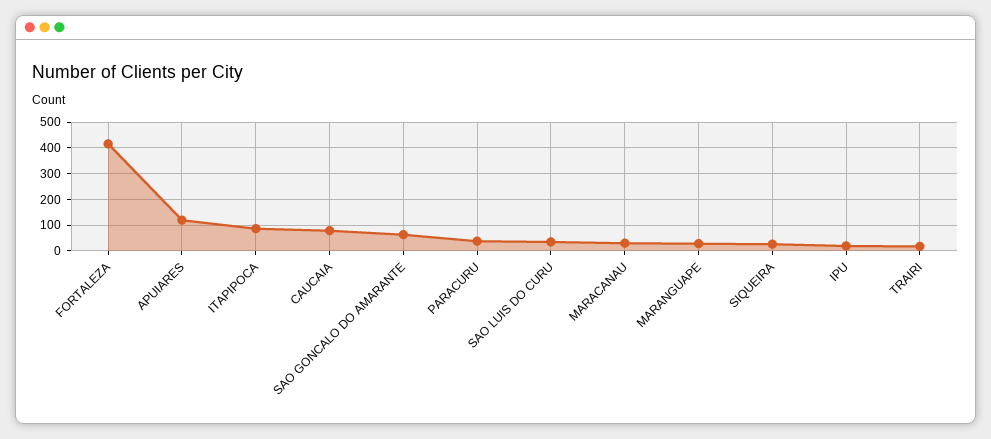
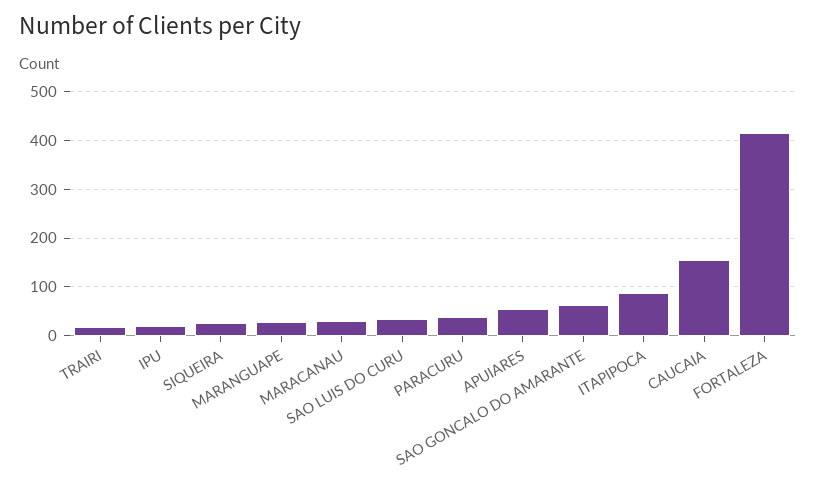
  {
    "FORTALEZA": 420,
-   "APUIARES": 125,
+   "APUIARES": 60,
    "ITAPIPOCA": 80,
-   "CAUCAIA": 75,
+   "CAUCAIA": 160,
    "SAO GONCALO DO AMARANTE": 60,
    "PARACURU": 40,
    "SAO LUIS DO CURU": 40,
    "MARACANAU": 40,
    "MARANGUAPE": 20,
    "SIQUEIRA": 20,
    "IPU": 20,
    "TRAIRI": 20
  }

